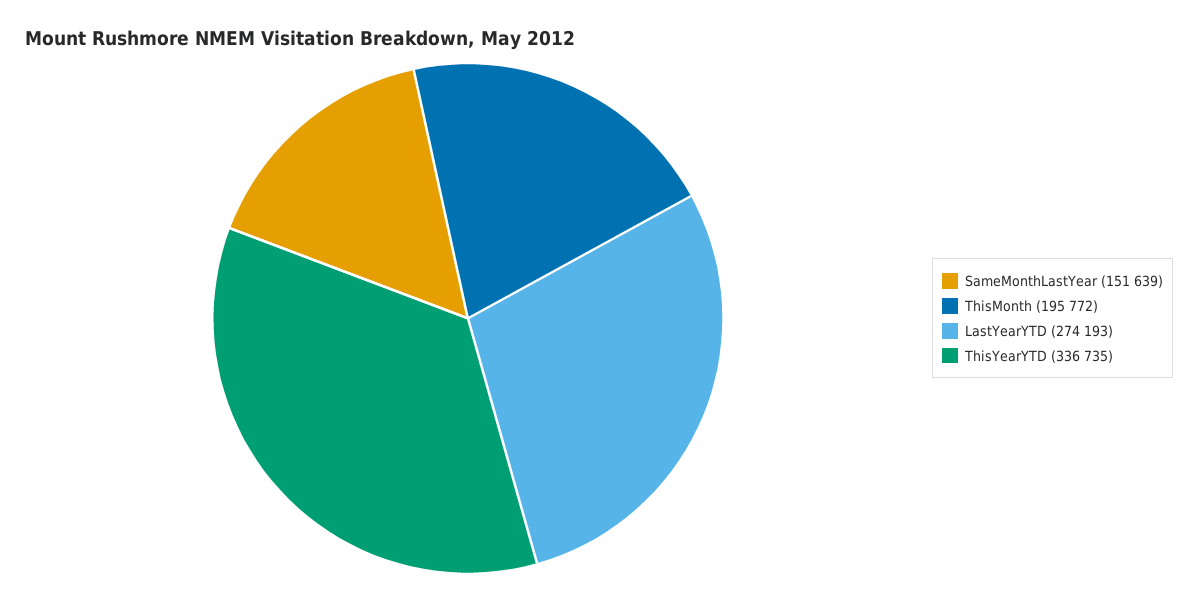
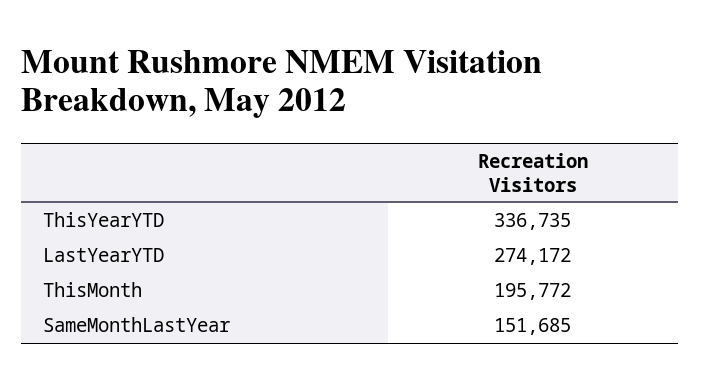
  {
-   "SameMonthLastYear": 151639,
+   "SameMonthLastYear": 151685,
    "ThisMonth": 195772,
-   "LastYearYTD": 274193,
+   "LastYearYTD": 274172,
    "ThisYearYTD": 336735
  }

